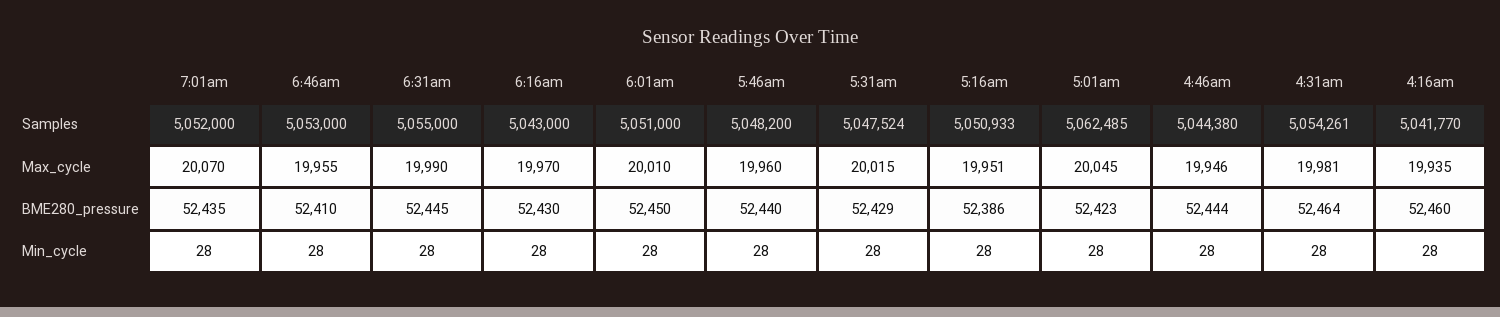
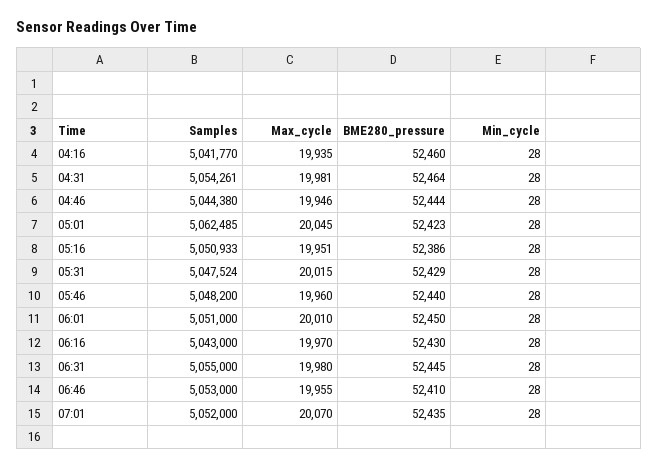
  {
    "7:01am": {
      "Samples": 5052000,
      "Max_cycle": 20070,
      "BME280_pressure": 52435,
      "Min_cycle": 28
    },
    "6:46am": {
      "Samples": 5053000,
      "Max_cycle": 19955,
      "BME280_pressure": 52410,
      "Min_cycle": 28
    },
    "6:31am": {
      "Samples": 5055000,
-     "Max_cycle": 19990,
+     "Max_cycle": 19980,
      "BME280_pressure": 52445,
      "Min_cycle": 28
    },
    "6:16am": {
      "Samples": 5043000,
      "Max_cycle": 19970,
      "BME280_pressure": 52430,
      "Min_cycle": 28
    },
    "6:01am": {
      "Samples": 5051000,
      "Max_cycle": 20010,
      "BME280_pressure": 52450,
      "Min_cycle": 28
    },
    "5:46am": {
      "Samples": 5048200,
      "Max_cycle": 19960,
      "BME280_pressure": 52440,
      "Min_cycle": 28
    },
    "5:31am": {
      "Samples": 5047524,
      "Max_cycle": 20015,
      "BME280_pressure": 52429,
      "Min_cycle": 28
    },
    "5:16am": {
      "Samples": 5050933,
      "Max_cycle": 19951,
      "BME280_pressure": 52386,
      "Min_cycle": 28
    },
    "5:01am": {
      "Samples": 5062485,
      "Max_cycle": 20045,
      "BME280_pressure": 52423,
      "Min_cycle": 28
    },
    "4:46am": {
      "Samples": 5044380,
      "Max_cycle": 19946,
      "BME280_pressure": 52444,
      "Min_cycle": 28
    },
    "4:31am": {
      "Samples": 5054261,
      "Max_cycle": 19981,
      "BME280_pressure": 52464,
      "Min_cycle": 28
    },
    "4:16am": {
      "Samples": 5041770,
      "Max_cycle": 19935,
      "BME280_pressure": 52460,
      "Min_cycle": 28
    }
  }

